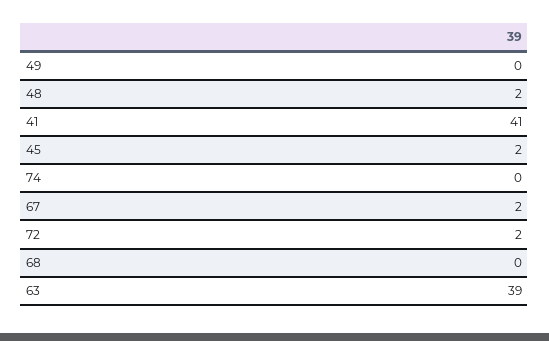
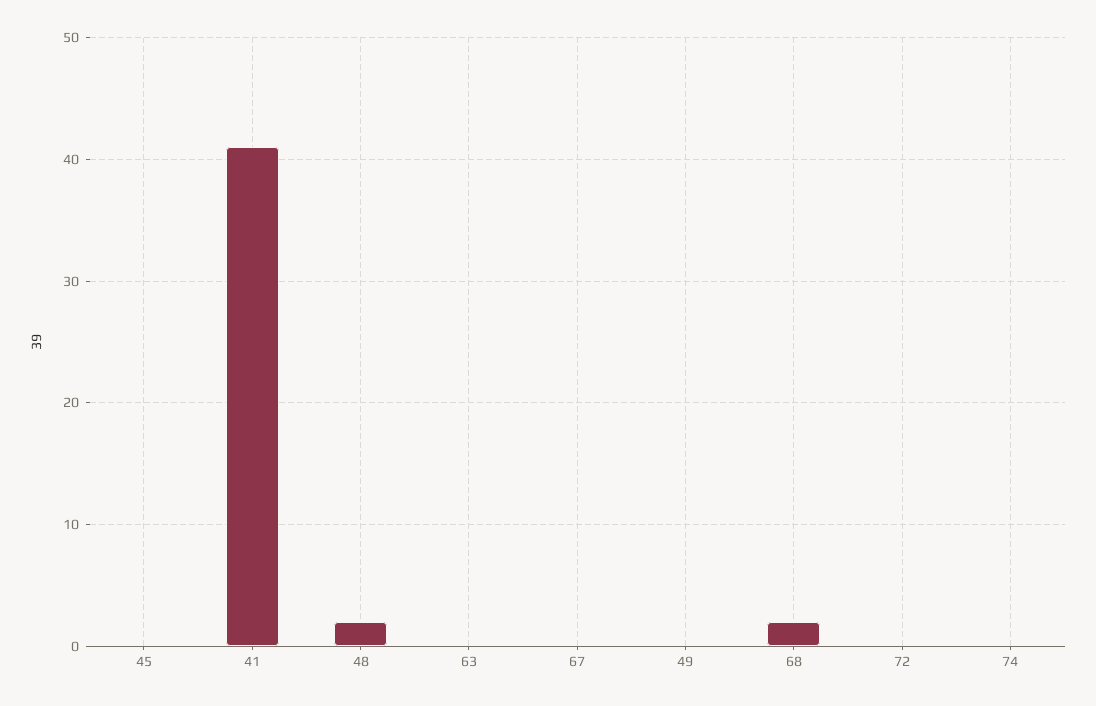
  {
    "49": 0,
    "48": 2,
    "41": 41,
-   "45": 2,
+   "45": 0,
    "74": 0,
-   "67": 2,
+   "67": 0,
-   "72": 2,
+   "72": 0,
-   "68": 0,
+   "68": 2,
-   "63": 39
+   "63": 0
  }

